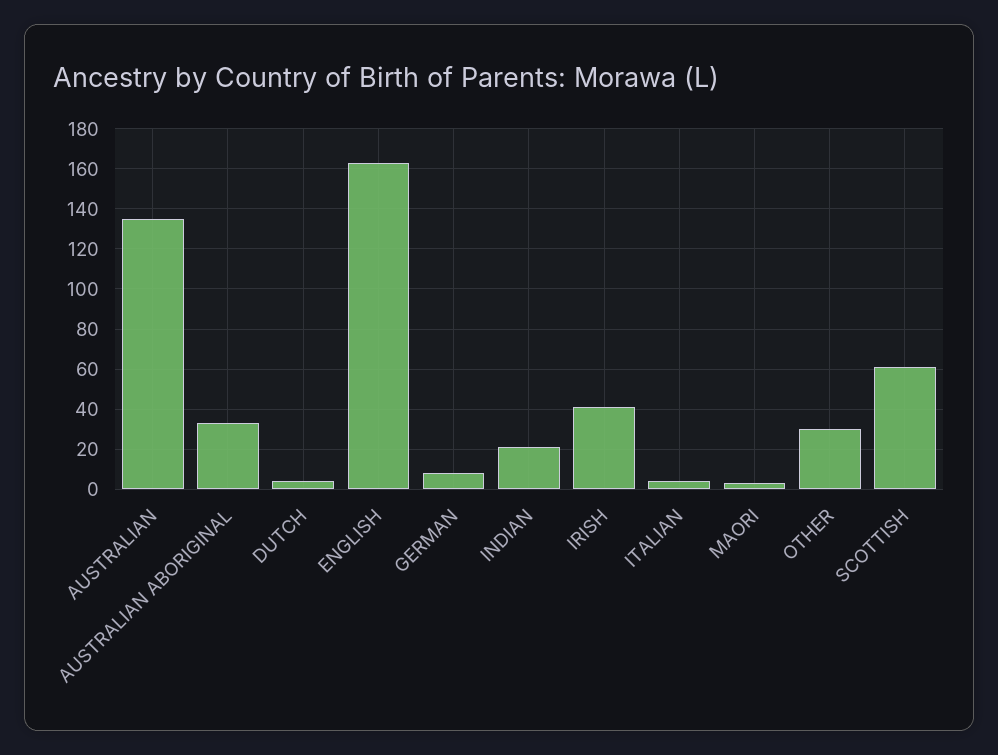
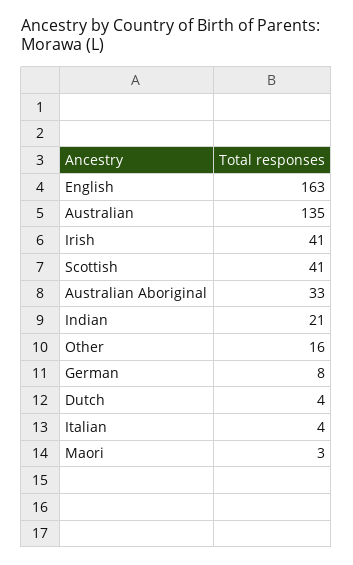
  {
    "AUSTRALIAN": 135,
    "AUSTRALIAN ABORIGINAL": 33,
    "DUTCH": 4,
    "ENGLISH": 163,
    "GERMAN": 8,
    "INDIAN": 21,
    "IRISH": 41,
    "ITALIAN": 4,
    "MAORI": 3,
-   "OTHER": 30,
+   "OTHER": 16,
-   "SCOTTISH": 60
+   "SCOTTISH": 41
  }

